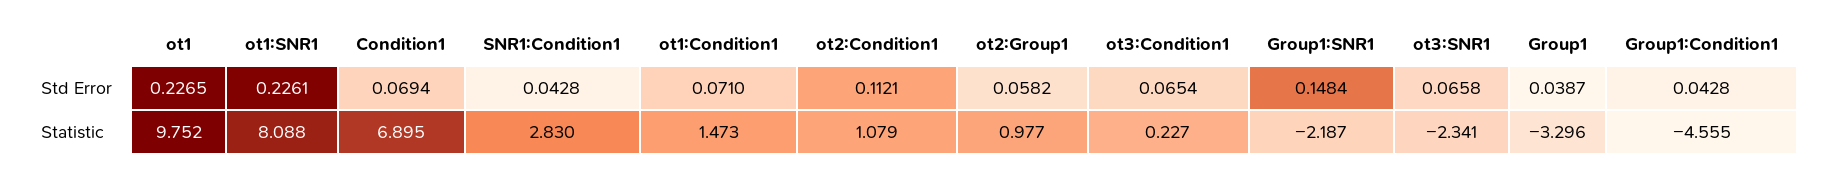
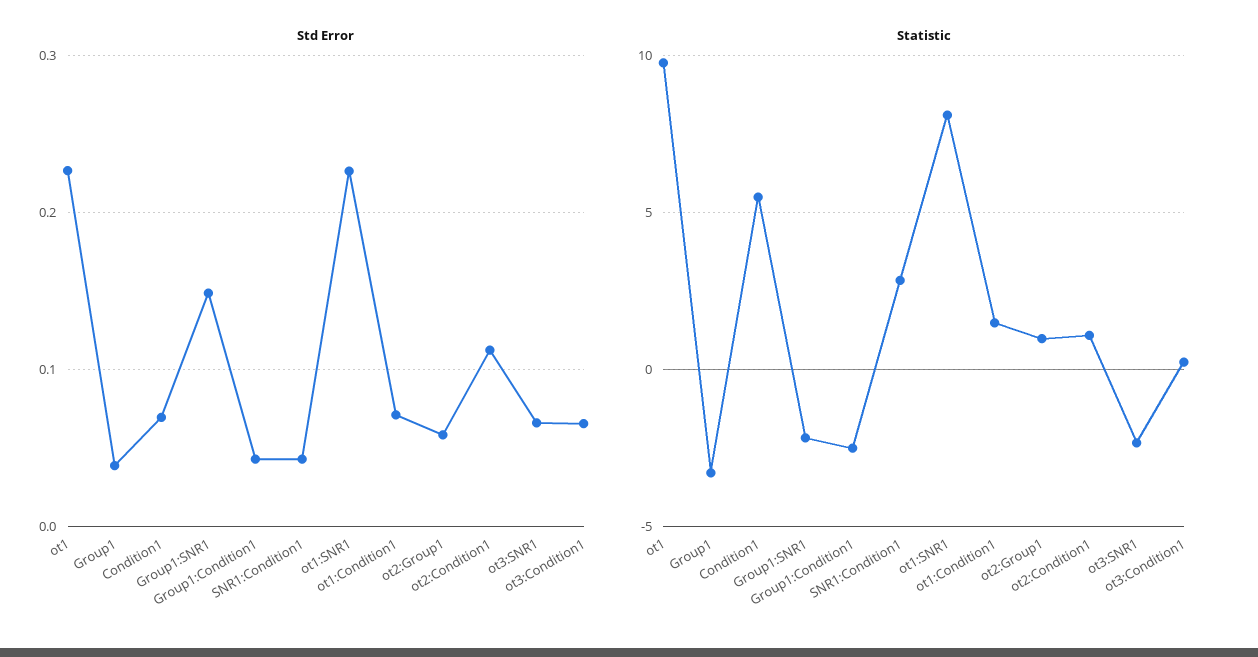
  {
    "Std Error": {
      "ot1": 0.2265,
      "ot1:SNR1": 0.2261,
      "Condition1": 0.0694,
      "SNR1:Condition1": 0.0428,
      "ot1:Condition1": 0.071,
      "ot2:Condition1": 0.1121,
      "ot2:Group1": 0.0582,
      "ot3:Condition1": 0.0654,
      "Group1:SNR1": 0.1484,
      "ot3:SNR1": 0.0658,
      "Group1": 0.0387,
      "Group1:Condition1": 0.0428
    },
    "Statistic": {
      "ot1": 9.752,
      "ot1:SNR1": 8.088,
-     "Condition1": 6.895,
+     "Condition1": 5.5,
      "SNR1:Condition1": 2.83,
      "ot1:Condition1": 1.473,
      "ot2:Condition1": 1.079,
      "ot2:Group1": 0.977,
      "ot3:Condition1": 0.227,
      "Group1:SNR1": -2.187,
      "ot3:SNR1": -2.341,
      "Group1": -3.296,
-     "Group1:Condition1": -4.555
+     "Group1:Condition1": -2.5
    }
  }

